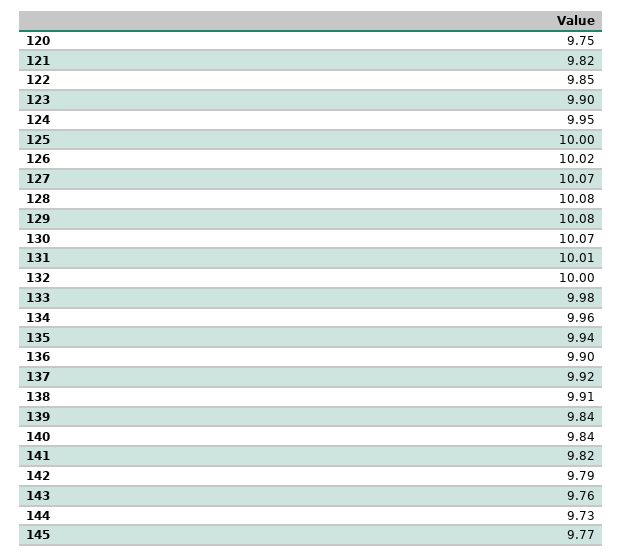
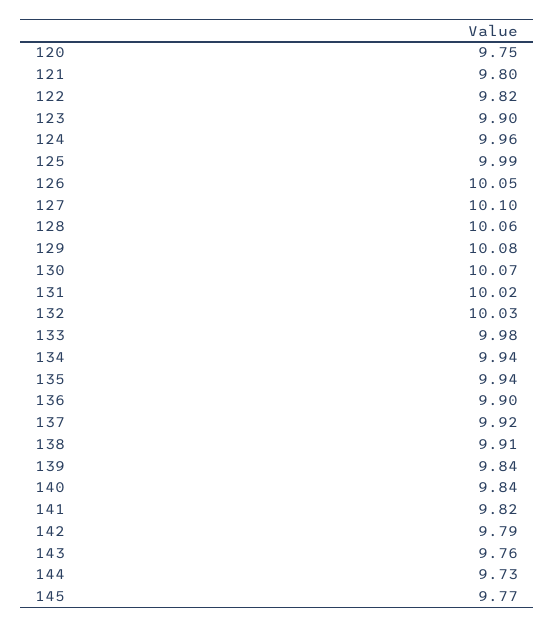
  {
    "120": 9.75,
-   "121": 9.82,
+   "121": 9.8,
-   "122": 9.85,
+   "122": 9.82,
    "123": 9.9,
-   "124": 9.95,
+   "124": 9.96,
-   "125": 10,
+   "125": 9.99,
-   "126": 10.02,
+   "126": 10.05,
-   "127": 10.07,
+   "127": 10.1,
-   "128": 10.08,
+   "128": 10.06,
    "129": 10.08,
    "130": 10.07,
-   "131": 10.01,
+   "131": 10.02,
-   "132": 10,
+   "132": 10.03,
    "133": 9.98,
-   "134": 9.96,
+   "134": 9.94,
    "135": 9.94,
    "136": 9.9,
    "137": 9.92,
    "138": 9.91,
    "139": 9.84,
    "140": 9.84,
    "141": 9.82,
    "142": 9.79,
    "143": 9.76,
    "144": 9.73,
    "145": 9.77
  }

